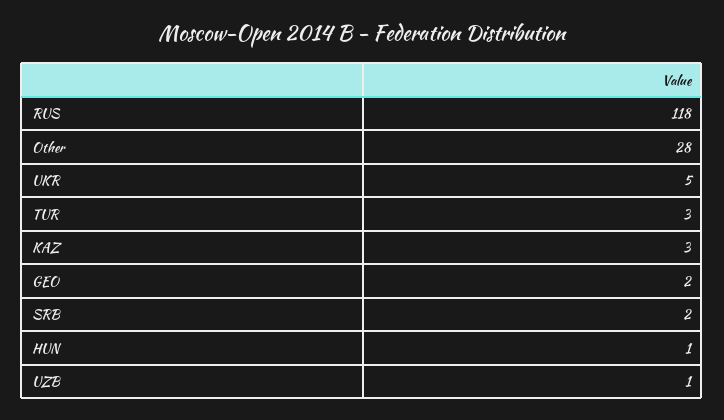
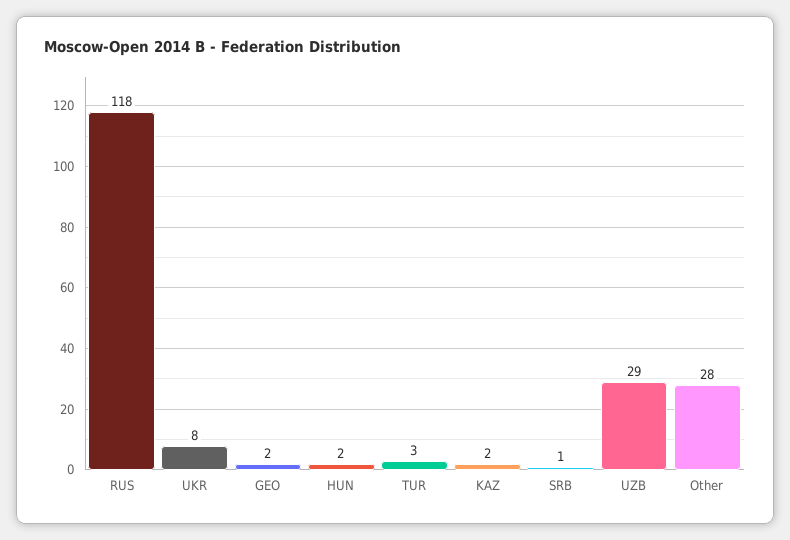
  {
    "RUS": 118,
    "Other": 28,
-   "UKR": 5,
+   "UKR": 8,
    "TUR": 3,
-   "KAZ": 3,
+   "KAZ": 2,
    "GEO": 2,
-   "SRB": 2,
+   "SRB": 1,
-   "HUN": 1,
+   "HUN": 2,
-   "UZB": 1
+   "UZB": 29
  }

